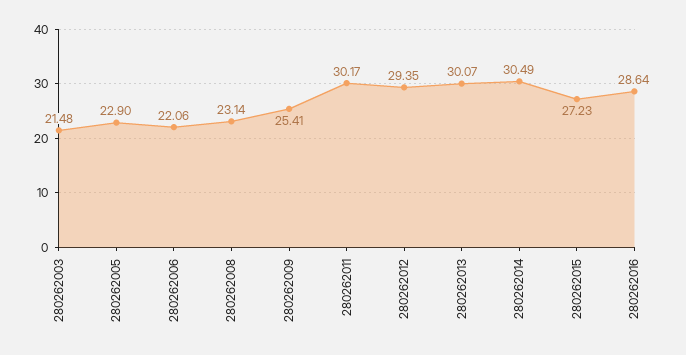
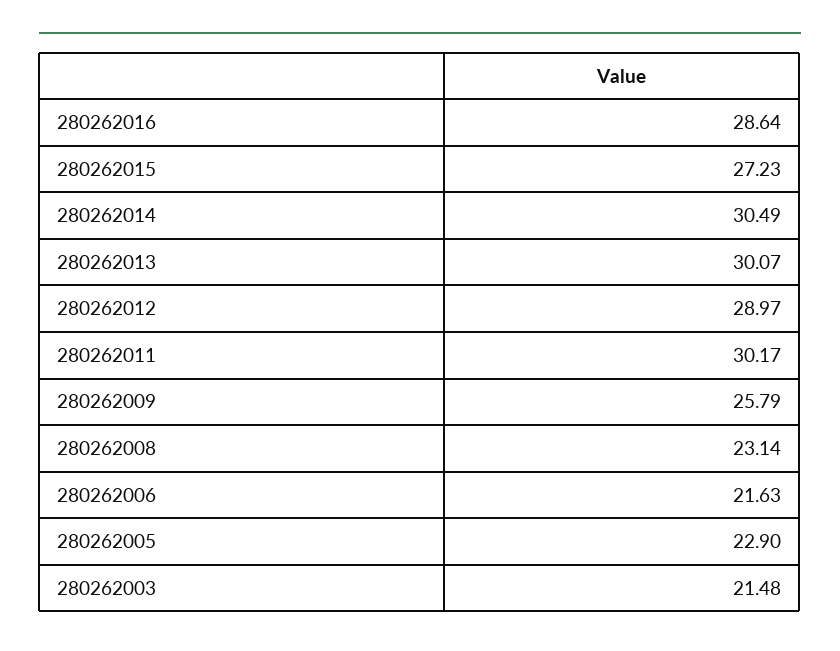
  {
    "280262003": 21.48,
    "280262005": 22.9,
-   "280262006": 22.06,
+   "280262006": 21.63,
    "280262008": 23.14,
-   "280262009": 25.41,
+   "280262009": 25.79,
    "280262011": 30.17,
-   "280262012": 29.35,
+   "280262012": 28.97,
    "280262013": 30.07,
    "280262014": 30.49,
    "280262015": 27.23,
    "280262016": 28.64
  }

